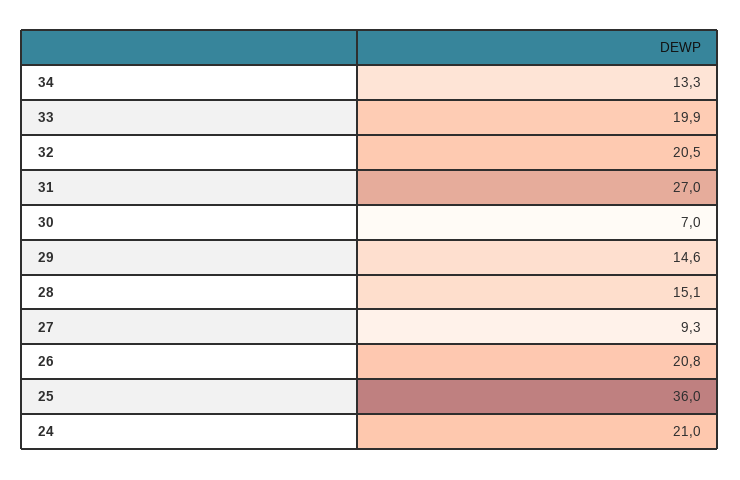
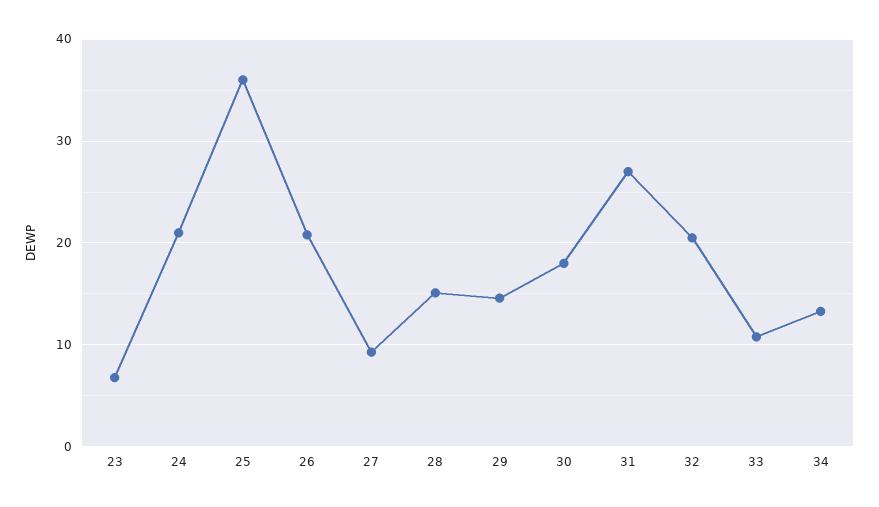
  {
    "34": 13.3,
-   "33": 19.9,
+   "33": 11,
    "32": 20.5,
    "31": 27,
-   "30": 7,
+   "30": 18,
    "29": 14.6,
    "28": 15.1,
    "27": 9.3,
    "26": 20.8,
    "25": 36,
-   "24": 21
+   "24": 21,
+   "23": 7
  }

